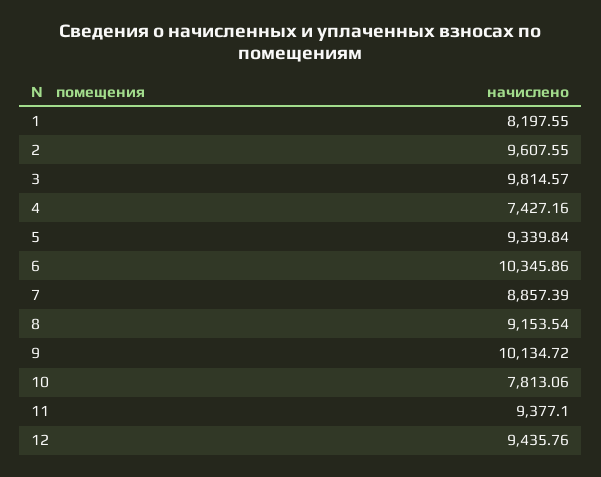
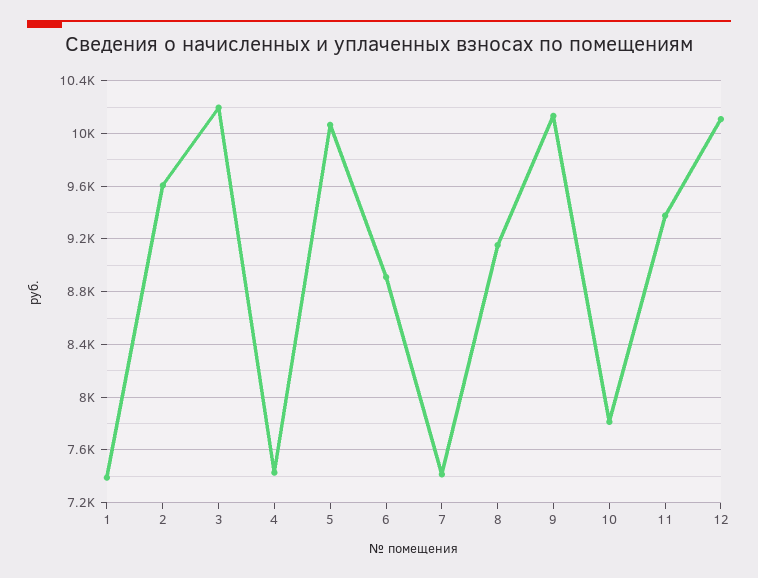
  {
-   "1": 8197.55,
+   "1": 7400,
    "2": 9607.55,
-   "3": 9814.57,
+   "3": 10200,
    "4": 7427.16,
-   "5": 9339.84,
+   "5": 10050,
-   "6": 10345.86,
+   "6": 8900,
-   "7": 8857.39,
+   "7": 7400,
    "8": 9153.54,
    "9": 10134.72,
    "10": 7813.06,
    "11": 9377.1,
-   "12": 9435.76
+   "12": 10100
  }

